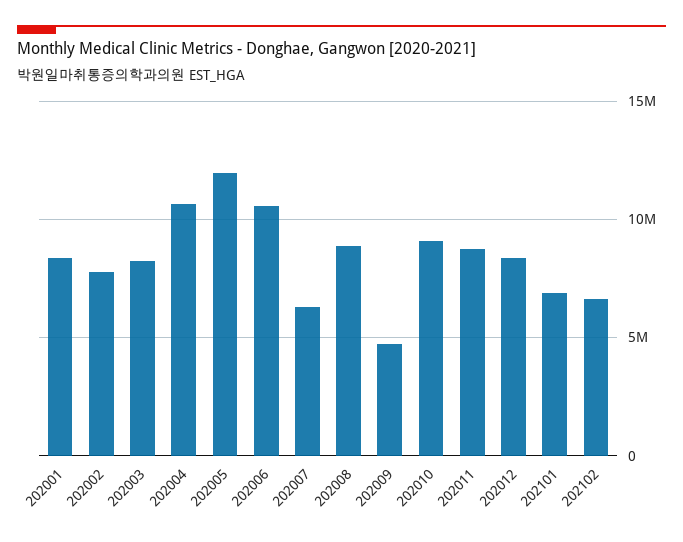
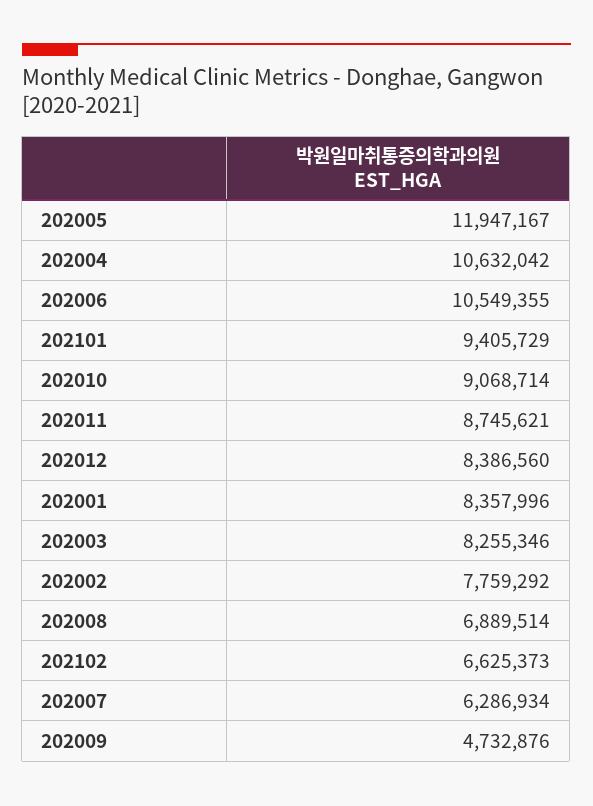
  {
    "202001": 8357996,
    "202002": 7759292,
    "202003": 8255346,
    "202004": 10632042,
    "202005": 11947167,
    "202006": 10549355,
    "202007": 6286934,
-   "202008": 9000000,
+   "202008": 6889514,
    "202009": 4732876,
    "202010": 9068714,
    "202011": 8745621,
    "202012": 8386560,
-   "202101": 7000000,
+   "202101": 9405729,
    "202102": 6625373
  }

